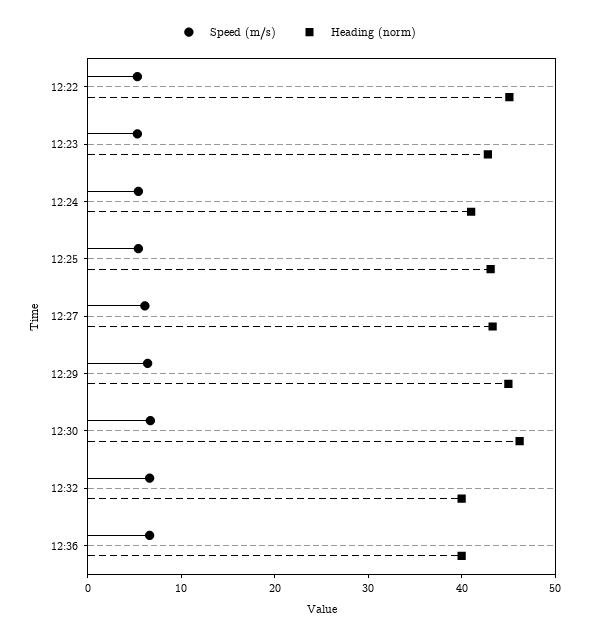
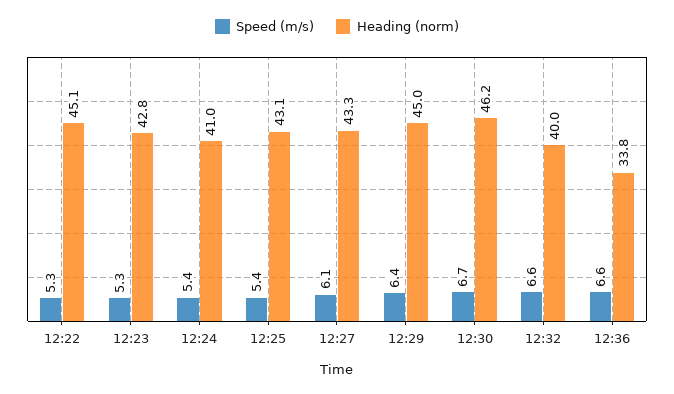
  {
    "Speed (m/s)": {
      "12:22": 5.3,
      "12:23": 5.3,
      "12:24": 5.4,
      "12:25": 5.4,
      "12:27": 6.1,
      "12:29": 6.4,
      "12:30": 6.7,
      "12:32": 6.6,
      "12:36": 6.6
    },
    "Heading (norm)": {
      "12:22": 45.1,
      "12:23": 42.8,
      "12:24": 41,
      "12:25": 43.1,
      "12:27": 43.3,
      "12:29": 45,
      "12:30": 46.2,
      "12:32": 40,
-     "12:36": 40
+     "12:36": 33.8
    }
  }

